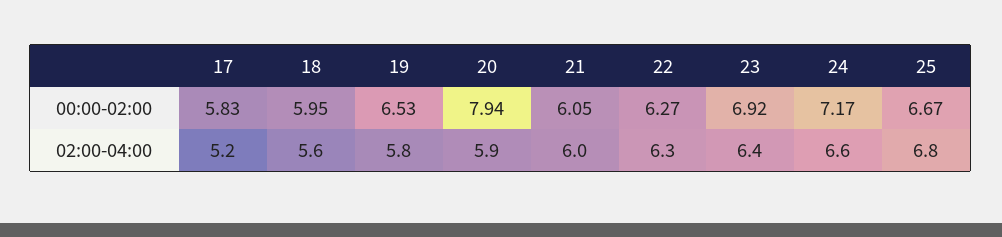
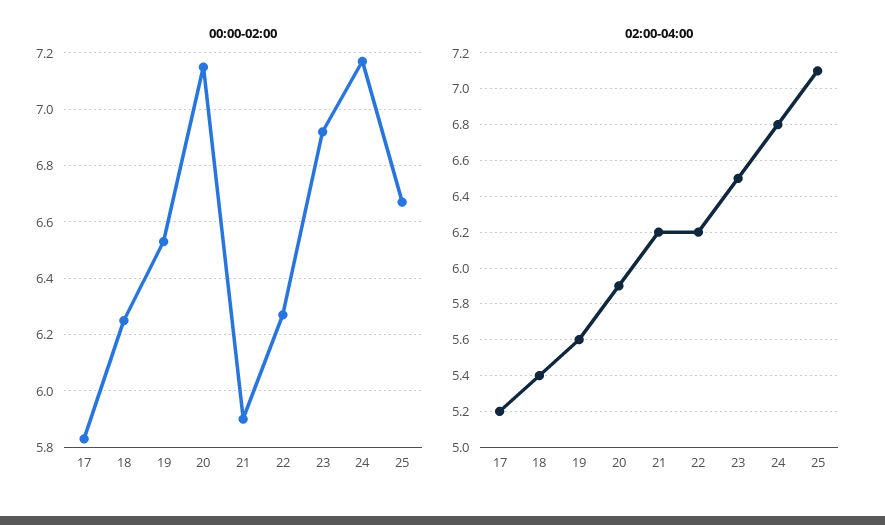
  {
    "00:00-02:00": {
      "17": 5.83,
-     "18": 5.95,
+     "18": 6.25,
      "19": 6.53,
-     "20": 7.94,
+     "20": 7.15,
-     "21": 6.05,
+     "21": 5.9,
      "22": 6.27,
      "23": 6.92,
      "24": 7.17,
      "25": 6.67
    },
    "02:00-04:00": {
      "17": 5.2,
-     "18": 5.6,
+     "18": 5.4,
-     "19": 5.8,
+     "19": 5.6,
      "20": 5.9,
-     "21": 6,
+     "21": 6.2,
-     "22": 6.3,
+     "22": 6.2,
-     "23": 6.4,
+     "23": 6.5,
-     "24": 6.6,
+     "24": 6.8,
-     "25": 6.8
+     "25": 7.1
    }
  }

